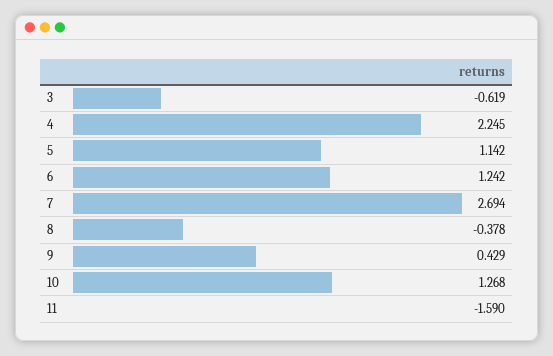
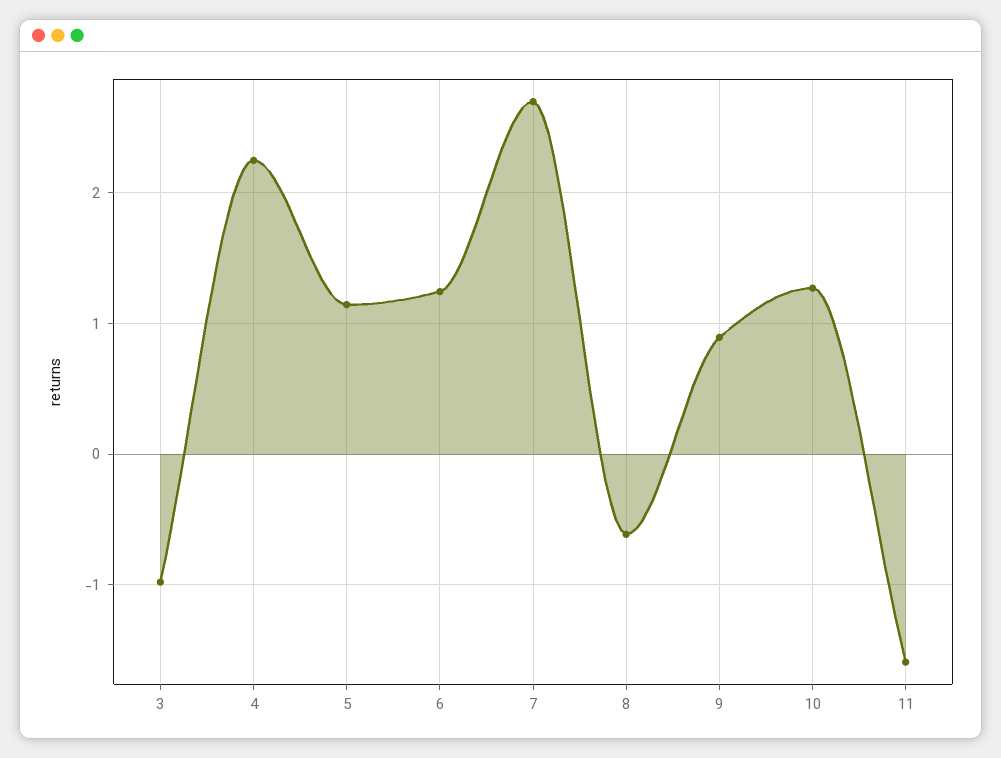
  {
-   "3": -0.619,
+   "3": -1,
    "4": 2.245,
    "5": 1.142,
    "6": 1.242,
    "7": 2.694,
-   "8": -0.378,
+   "8": -0.6,
-   "9": 0.429,
+   "9": 0.9,
    "10": 1.268,
    "11": -1.59
  }

